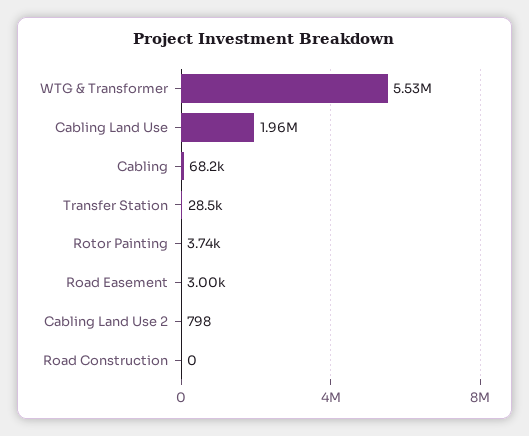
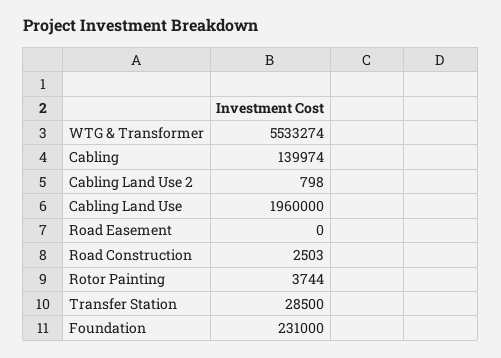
  {
    "WTG & Transformer": 5533274,
    "Cabling Land Use": 1960000,
-   "Cabling": 68200,
+   "Cabling": 139974,
    "Transfer Station": 28500,
    "Rotor Painting": 3744,
-   "Road Easement": 3000,
+   "Road Easement": 0,
    "Cabling Land Use 2": 798,
-   "Road Construction": 0
+   "Road Construction": 2503,
+   "Foundation": 231000
  }

